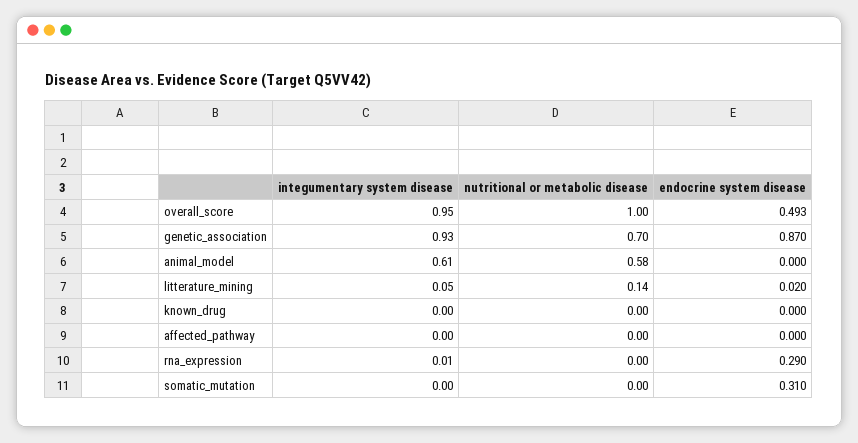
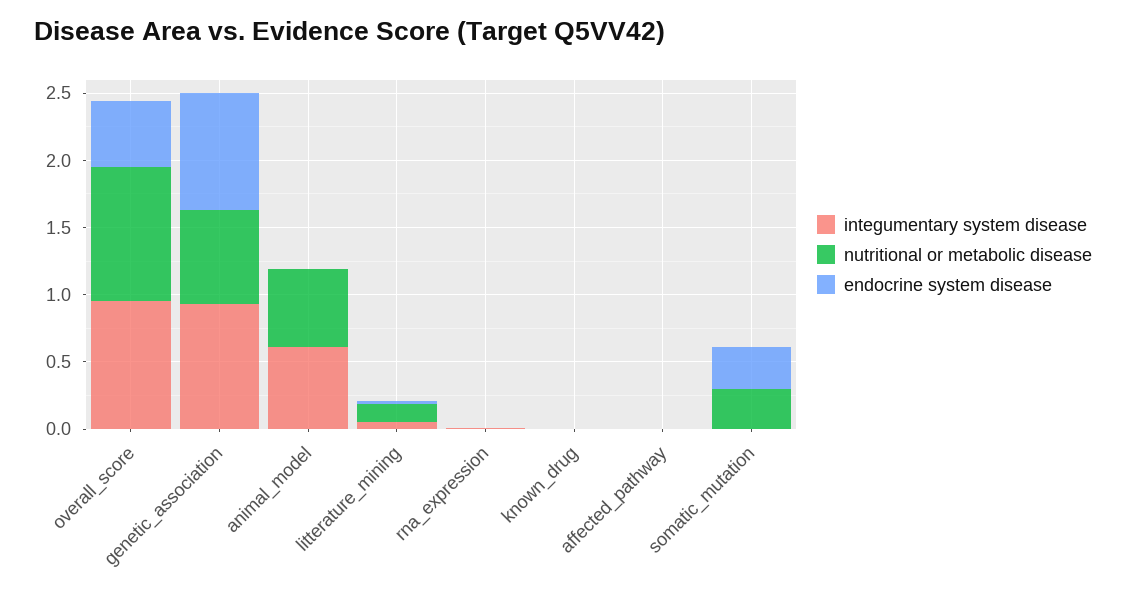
  {
    "integumentary system disease": {
      "overall_score": 0.95,
      "genetic_association": 0.93,
      "animal_model": 0.61,
      "litterature_mining": 0.05,
      "known_drug": 0,
      "affected_pathway": 0,
      "rna_expression": 0.01,
      "somatic_mutation": 0
    },
    "nutritional or metabolic disease": {
      "overall_score": 1,
      "genetic_association": 0.7,
      "animal_model": 0.58,
      "litterature_mining": 0.14,
      "known_drug": 0,
      "affected_pathway": 0,
      "rna_expression": 0,
-     "somatic_mutation": 0
+     "somatic_mutation": 0.3
    },
    "endocrine system disease": {
      "overall_score": 0.493,
      "genetic_association": 0.87,
      "animal_model": 0,
      "litterature_mining": 0.02,
      "known_drug": 0,
      "affected_pathway": 0,
-     "rna_expression": 0.29,
+     "rna_expression": 0,
      "somatic_mutation": 0.31
    }
  }

